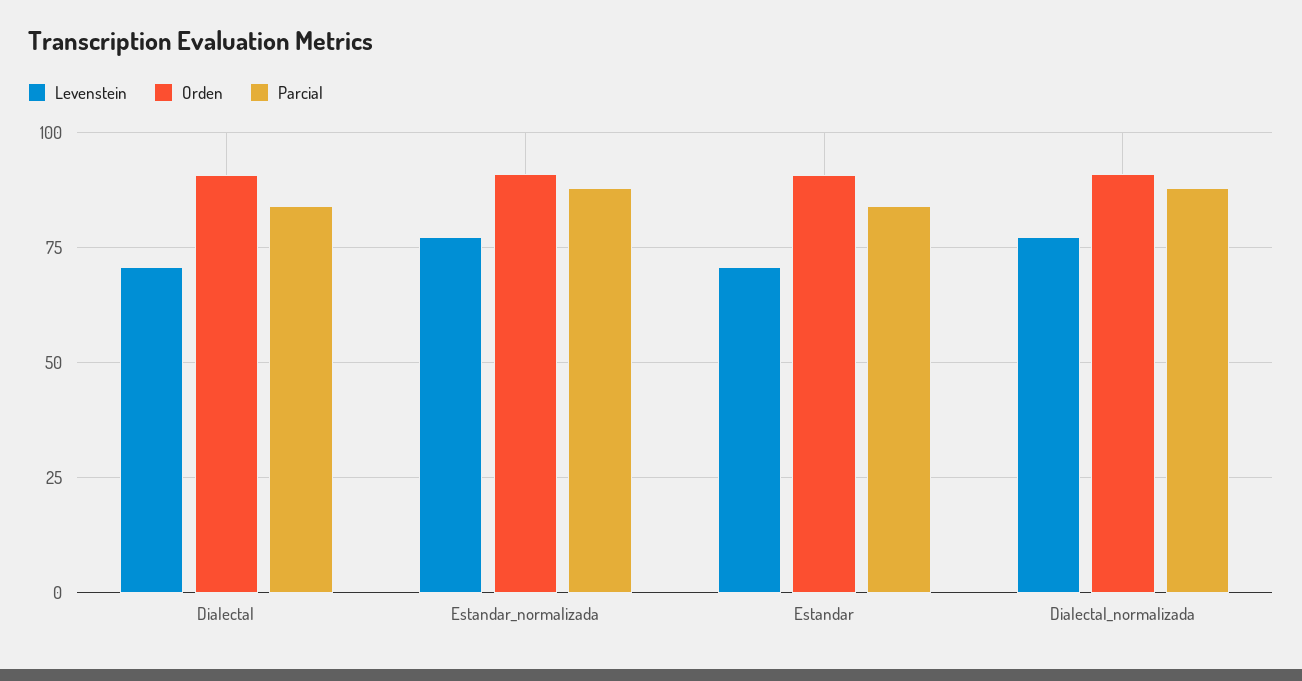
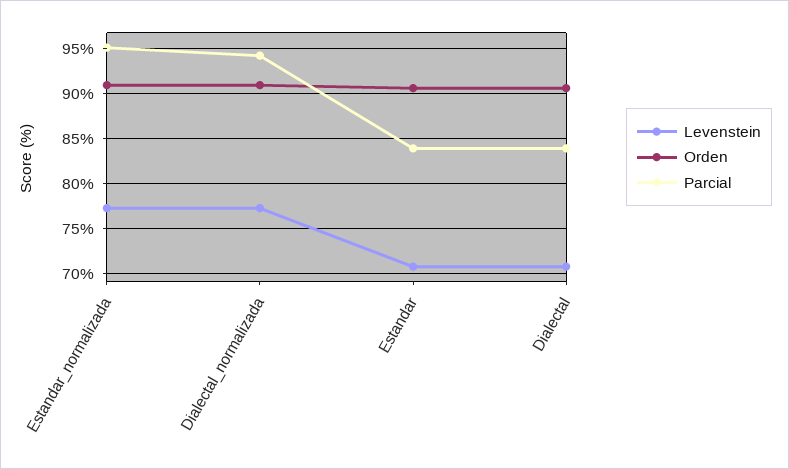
  {
    "Levenstein": {
      "Dialectal": 71,
      "Estandar_normalizada": 77,
      "Estandar": 71,
      "Dialectal_normalizada": 77
    },
    "Orden": {
      "Dialectal": 91,
      "Estandar_normalizada": 91,
      "Estandar": 91,
      "Dialectal_normalizada": 91
    },
    "Parcial": {
      "Dialectal": 84,
-     "Estandar_normalizada": 87.5,
+     "Estandar_normalizada": 95,
      "Estandar": 84,
-     "Dialectal_normalizada": 87.5
+     "Dialectal_normalizada": 94
    }
  }

